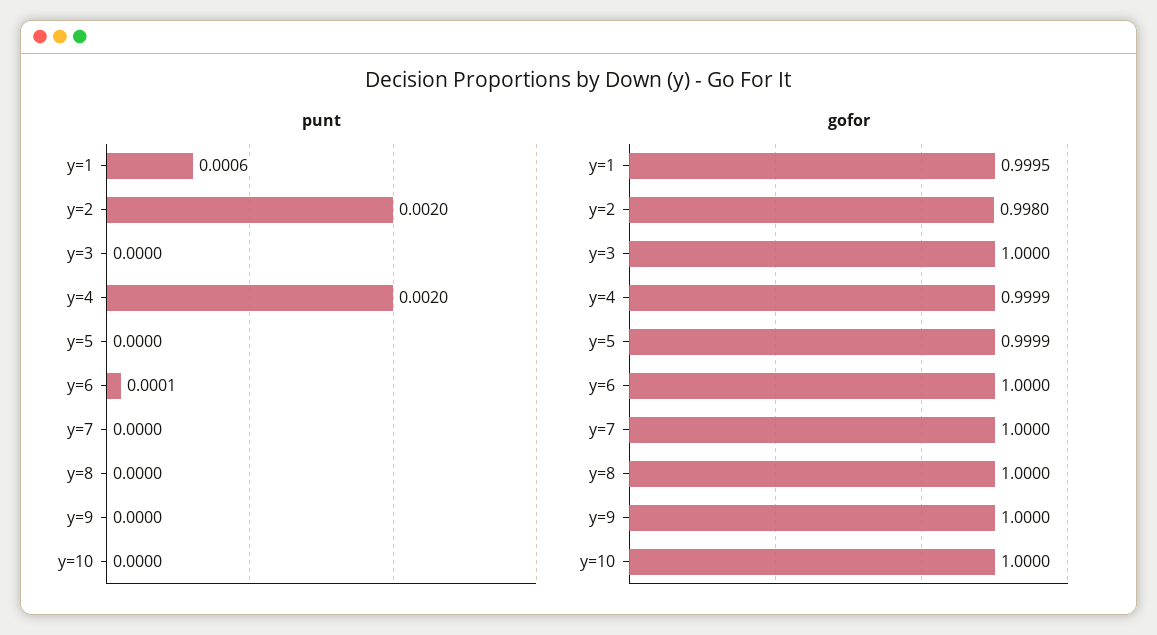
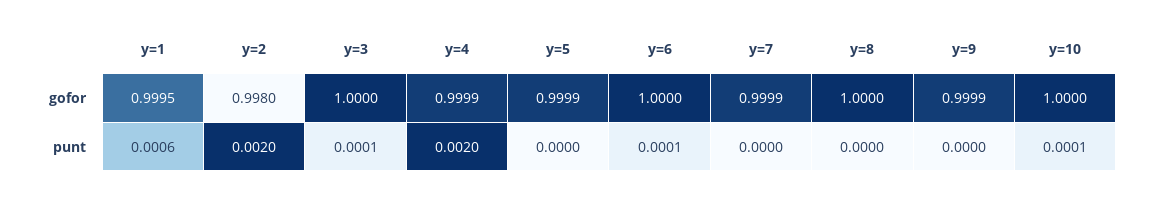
  {
    "punt": {
      "y=1": 0.0006,
      "y=2": 0.002,
-     "y=3": 0,
+     "y=3": 0.0001,
      "y=4": 0.002,
      "y=5": 0,
      "y=6": 0.0001,
      "y=7": 0,
      "y=8": 0,
      "y=9": 0,
-     "y=10": 0
+     "y=10": 0.0001
    },
    "gofor": {
      "y=1": 0.9995,
      "y=2": 0.998,
      "y=3": 1,
      "y=4": 0.9999,
      "y=5": 0.9999,
      "y=6": 1,
-     "y=7": 1,
+     "y=7": 0.9999,
      "y=8": 1,
-     "y=9": 1,
+     "y=9": 0.9999,
      "y=10": 1
    }
  }

